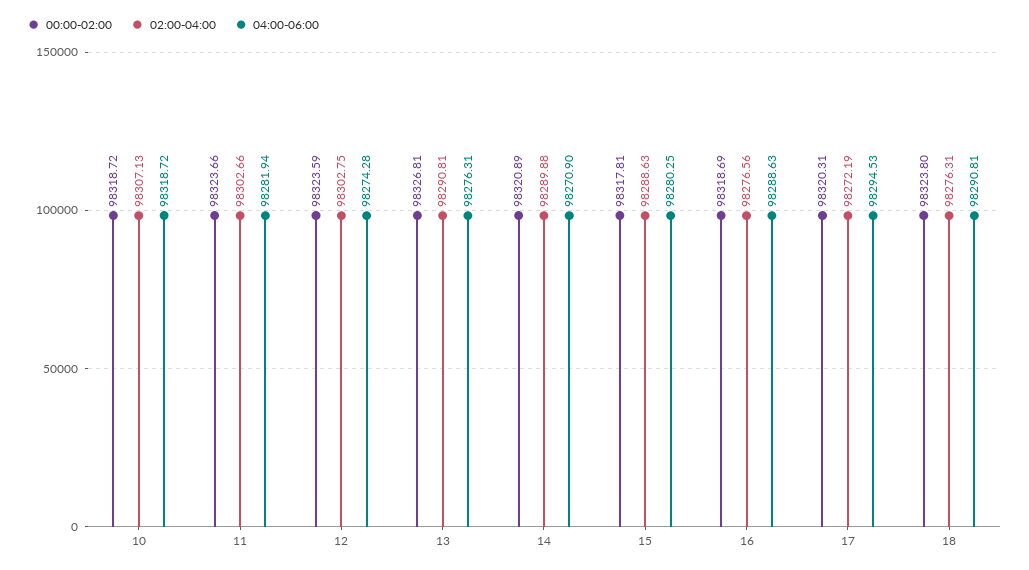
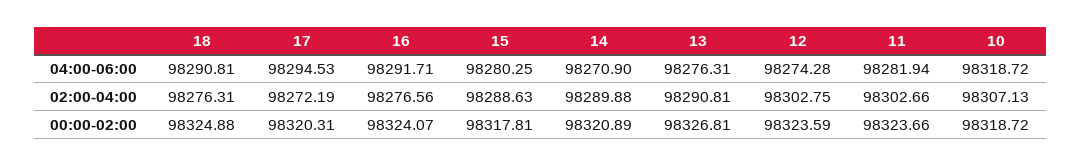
  {
    "00:00-02:00": {
      "10": 98318.72,
      "11": 98323.66,
      "12": 98323.59,
      "13": 98326.81,
      "14": 98320.89,
      "15": 98317.81,
-     "16": 98318.69,
+     "16": 98324.07,
      "17": 98320.31,
-     "18": 98323.8
+     "18": 98324.88
    },
    "02:00-04:00": {
      "10": 98307.13,
      "11": 98302.66,
      "12": 98302.75,
      "13": 98290.81,
      "14": 98289.88,
      "15": 98288.63,
      "16": 98276.56,
      "17": 98272.19,
      "18": 98276.31
    },
    "04:00-06:00": {
      "10": 98318.72,
      "11": 98281.94,
      "12": 98274.28,
      "13": 98276.31,
      "14": 98270.9,
      "15": 98280.25,
-     "16": 98288.63,
+     "16": 98291.71,
      "17": 98294.53,
      "18": 98290.81
    }
  }

